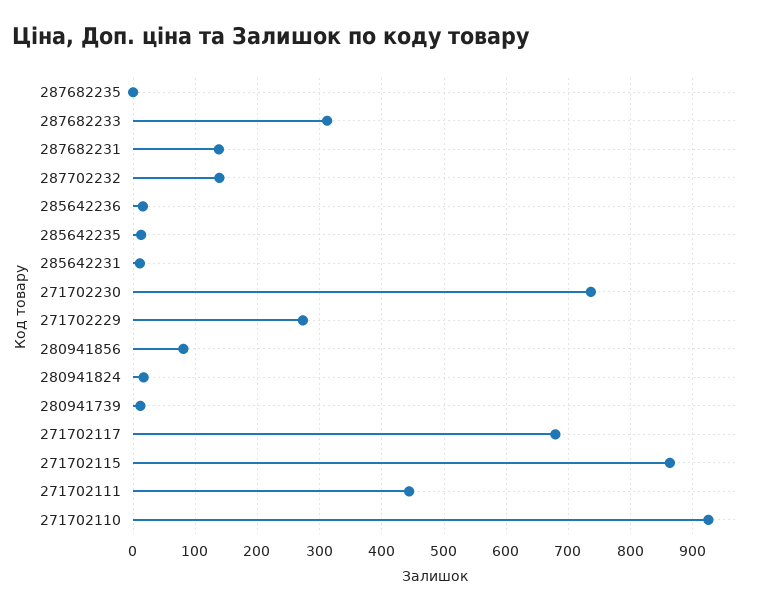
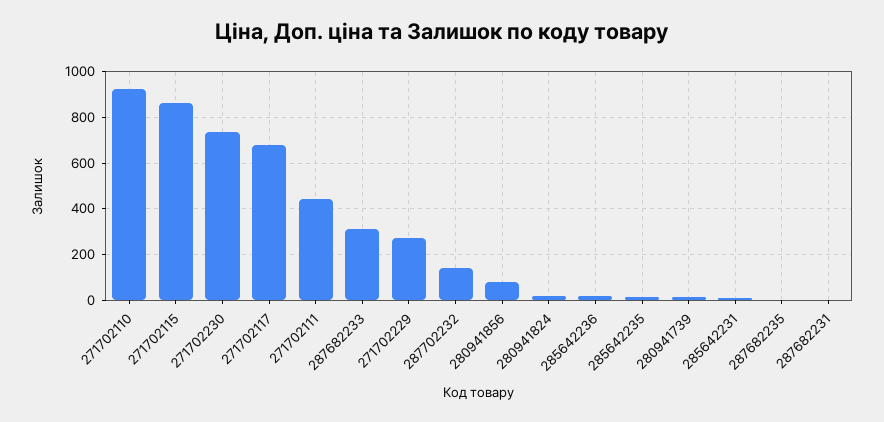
  {
    "287682235": 0,
    "287682233": 310,
-   "287682231": 140,
+   "287682231": 0,
    "287702232": 140,
    "285642236": 20,
    "285642235": 10,
    "285642231": 10,
    "271702230": 740,
    "271702229": 270,
    "280941856": 80,
    "280941824": 20,
    "280941739": 10,
    "271702117": 680,
    "271702115": 860,
    "271702111": 440,
    "271702110": 930
  }

